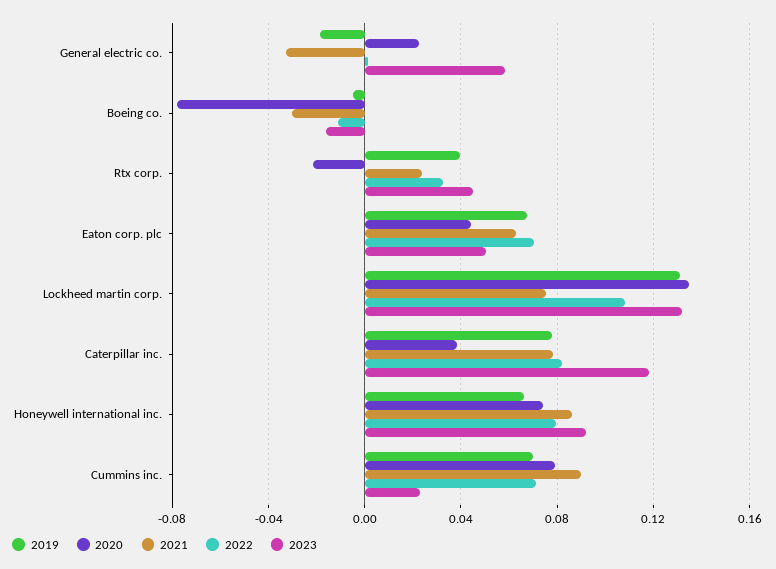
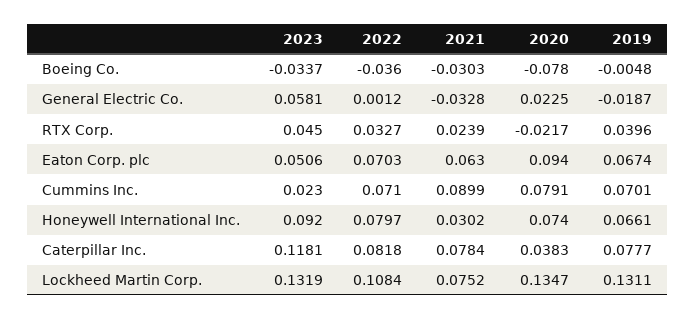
  {
    "2019": {
      "General electric co.": -0.0187,
      "Boeing co.": -0.0048,
      "Rtx corp.": 0.0396,
      "Eaton corp. plc": 0.0674,
      "Lockheed martin corp.": 0.1311,
      "Caterpillar inc.": 0.0777,
      "Honeywell international inc.": 0.0661,
      "Cummins inc.": 0.0701
    },
    "2020": {
      "General electric co.": 0.0225,
      "Boeing co.": -0.078,
      "Rtx corp.": -0.0217,
-     "Eaton corp. plc": 0.045,
+     "Eaton corp. plc": 0.094,
      "Lockheed martin corp.": 0.1347,
      "Caterpillar inc.": 0.0383,
      "Honeywell international inc.": 0.074,
      "Cummins inc.": 0.0791
    },
    "2021": {
      "General electric co.": -0.0328,
      "Boeing co.": -0.0303,
      "Rtx corp.": 0.0239,
      "Eaton corp. plc": 0.063,
      "Lockheed martin corp.": 0.0752,
      "Caterpillar inc.": 0.0784,
-     "Honeywell international inc.": 0.085,
+     "Honeywell international inc.": 0.0302,
      "Cummins inc.": 0.0899
    },
    "2022": {
      "General electric co.": 0.0012,
-     "Boeing co.": -0.01,
+     "Boeing co.": -0.036,
      "Rtx corp.": 0.0327,
      "Eaton corp. plc": 0.0703,
      "Lockheed martin corp.": 0.1084,
      "Caterpillar inc.": 0.0818,
      "Honeywell international inc.": 0.0797,
      "Cummins inc.": 0.071
    },
    "2023": {
      "General electric co.": 0.0581,
-     "Boeing co.": -0.015,
+     "Boeing co.": -0.0337,
      "Rtx corp.": 0.045,
      "Eaton corp. plc": 0.0506,
      "Lockheed martin corp.": 0.1319,
      "Caterpillar inc.": 0.1181,
      "Honeywell international inc.": 0.092,
      "Cummins inc.": 0.023
    }
  }

